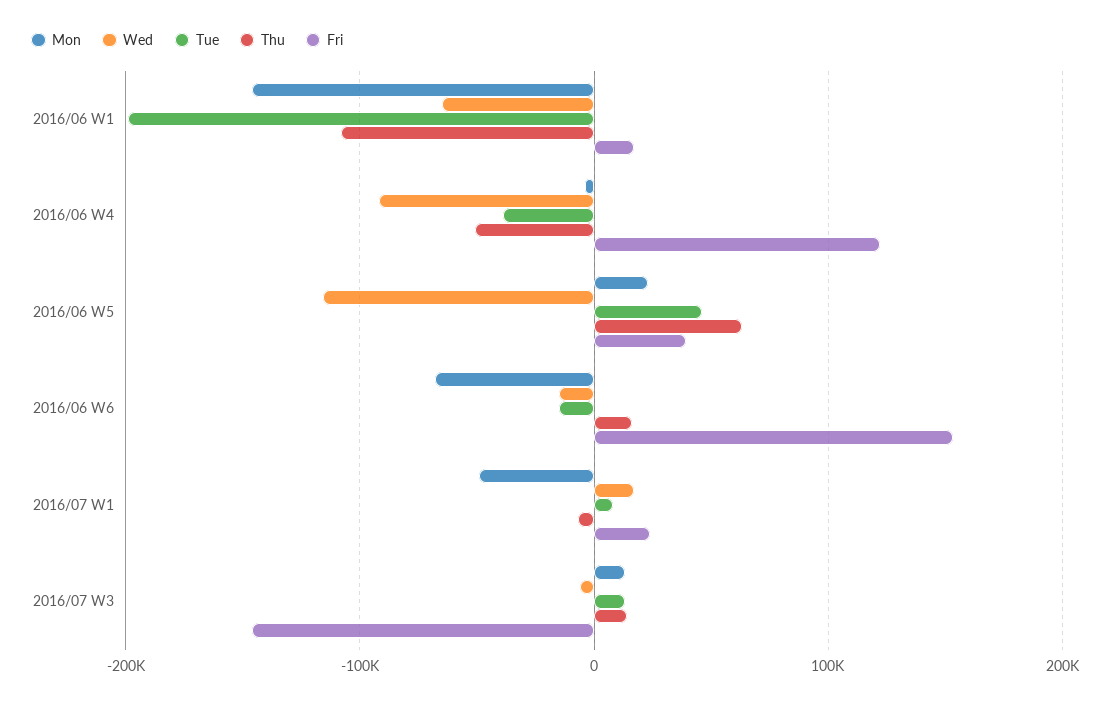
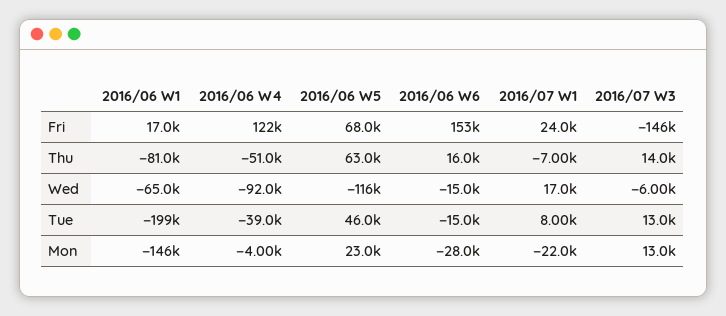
  {
    "Mon": {
      "2016/06 W1": -146000,
      "2016/06 W4": -4000,
      "2016/06 W5": 23000,
-     "2016/06 W6": -70000,
+     "2016/06 W6": -28000,
-     "2016/07 W1": -50000,
+     "2016/07 W1": -22000,
      "2016/07 W3": 13000
    },
    "Wed": {
      "2016/06 W1": -65000,
      "2016/06 W4": -92000,
      "2016/06 W5": -116000,
      "2016/06 W6": -15000,
      "2016/07 W1": 17000,
      "2016/07 W3": -6000
    },
    "Tue": {
      "2016/06 W1": -199000,
      "2016/06 W4": -39000,
      "2016/06 W5": 46000,
      "2016/06 W6": -15000,
      "2016/07 W1": 8000,
      "2016/07 W3": 13000
    },
    "Thu": {
-     "2016/06 W1": -110000,
+     "2016/06 W1": -81000,
      "2016/06 W4": -51000,
      "2016/06 W5": 63000,
      "2016/06 W6": 16000,
      "2016/07 W1": -7000,
      "2016/07 W3": 14000
    },
    "Fri": {
      "2016/06 W1": 17000,
      "2016/06 W4": 122000,
-     "2016/06 W5": 40000,
+     "2016/06 W5": 68000,
      "2016/06 W6": 153000,
      "2016/07 W1": 24000,
      "2016/07 W3": -146000
    }
  }

